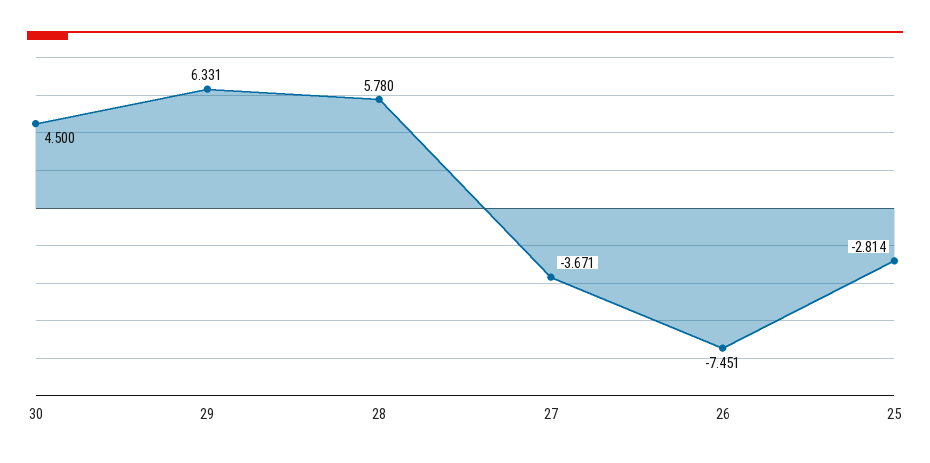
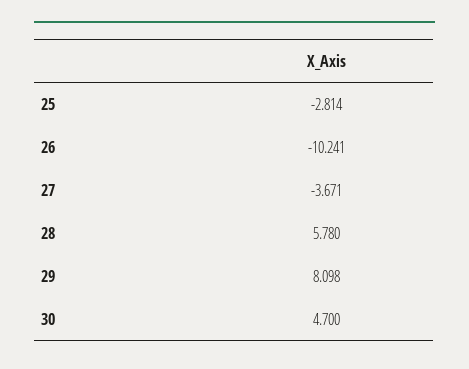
  {
-   "30": 4.5,
+   "30": 4.7,
-   "29": 6.331,
+   "29": 8.098,
    "28": 5.78,
    "27": -3.671,
-   "26": -7.451,
+   "26": -10.241,
    "25": -2.814
  }

